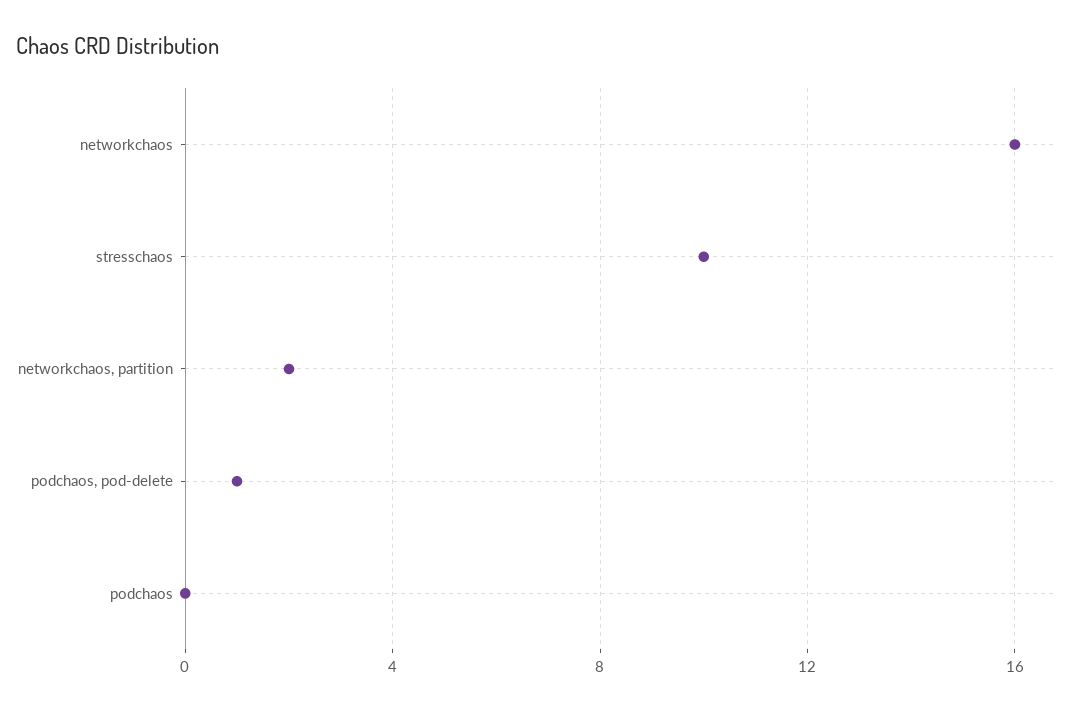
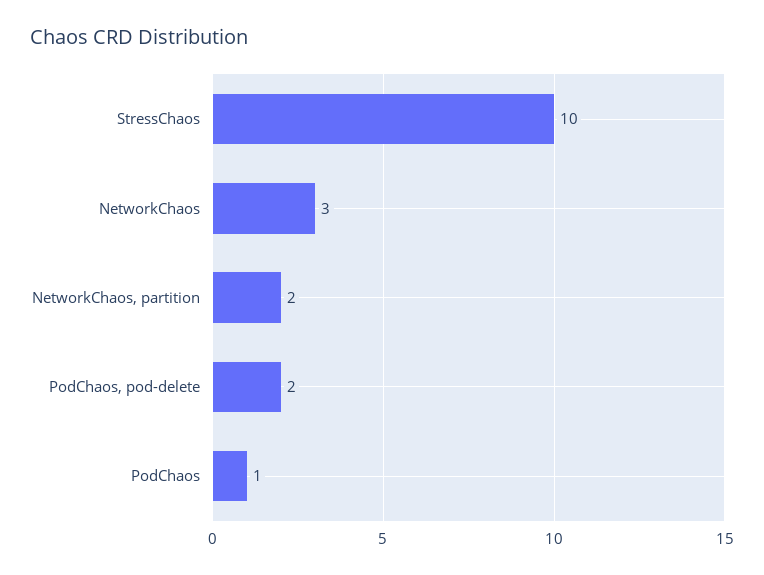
  {
-   "networkchaos": 16,
+   "networkchaos": 3,
    "stresschaos": 10,
    "networkchaos, partition": 2,
-   "podchaos, pod-delete": 1,
+   "podchaos, pod-delete": 2,
-   "podchaos": 0
+   "podchaos": 1
  }

